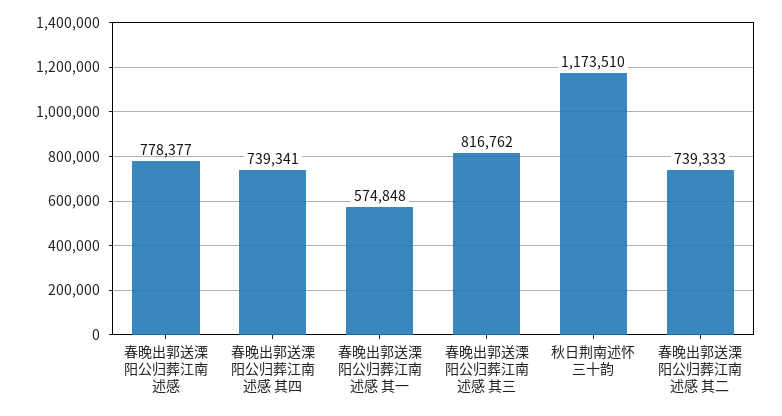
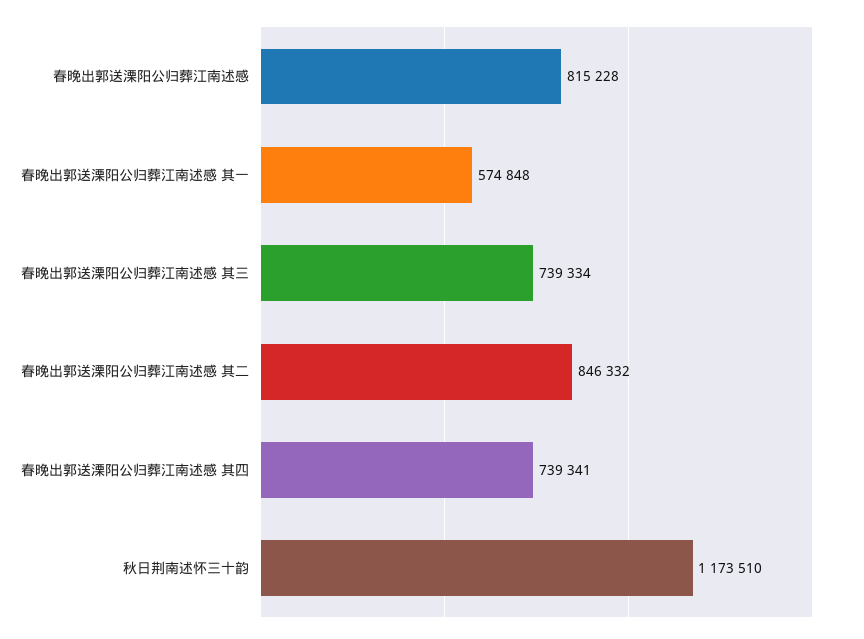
  {
-   "春晚出郭送溧阳公归葬江南述感": 778377,
+   "春晚出郭送溧阳公归葬江南述感": 815228,
    "春晚出郭送溧阳公归葬江南述感 其四": 739341,
    "春晚出郭送溧阳公归葬江南述感 其一": 574848,
-   "春晚出郭送溧阳公归葬江南述感 其三": 816762,
+   "春晚出郭送溧阳公归葬江南述感 其三": 739334,
    "秋日荆南述怀三十韵": 1173510,
-   "春晚出郭送溧阳公归葬江南述感 其二": 739333
+   "春晚出郭送溧阳公归葬江南述感 其二": 846332
  }

